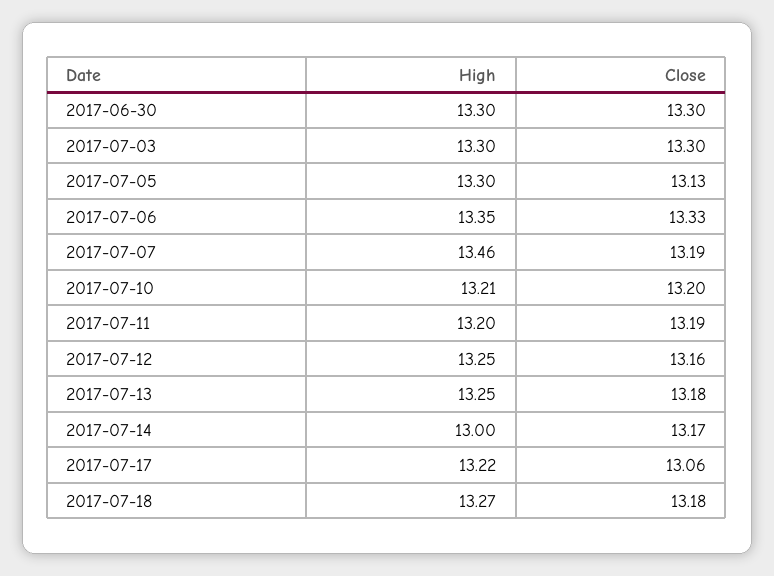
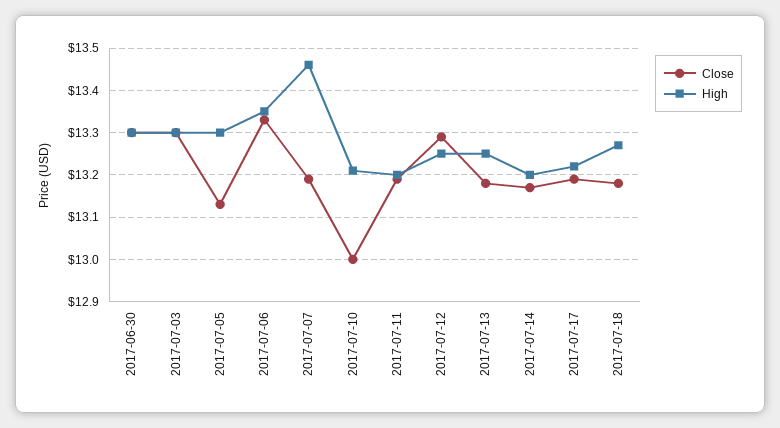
  {
    "High": {
      "2017-06-30": 13.3,
      "2017-07-03": 13.3,
      "2017-07-05": 13.3,
      "2017-07-06": 13.35,
      "2017-07-07": 13.46,
      "2017-07-10": 13.21,
      "2017-07-11": 13.2,
      "2017-07-12": 13.25,
      "2017-07-13": 13.25,
-     "2017-07-14": 13,
+     "2017-07-14": 13.2,
      "2017-07-17": 13.22,
      "2017-07-18": 13.27
    },
    "Close": {
      "2017-06-30": 13.3,
      "2017-07-03": 13.3,
      "2017-07-05": 13.13,
      "2017-07-06": 13.33,
      "2017-07-07": 13.19,
-     "2017-07-10": 13.2,
+     "2017-07-10": 13,
      "2017-07-11": 13.19,
-     "2017-07-12": 13.16,
+     "2017-07-12": 13.3,
      "2017-07-13": 13.18,
      "2017-07-14": 13.17,
-     "2017-07-17": 13.06,
+     "2017-07-17": 13.2,
      "2017-07-18": 13.18
    }
  }

